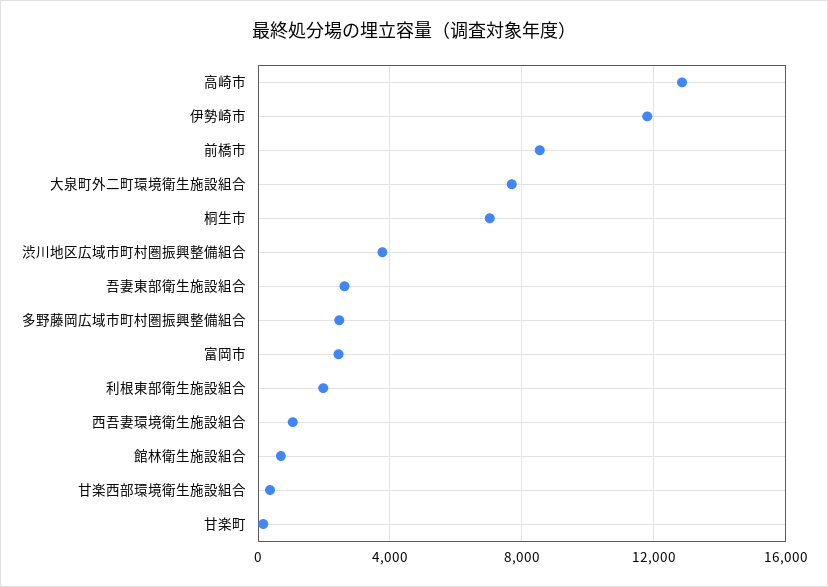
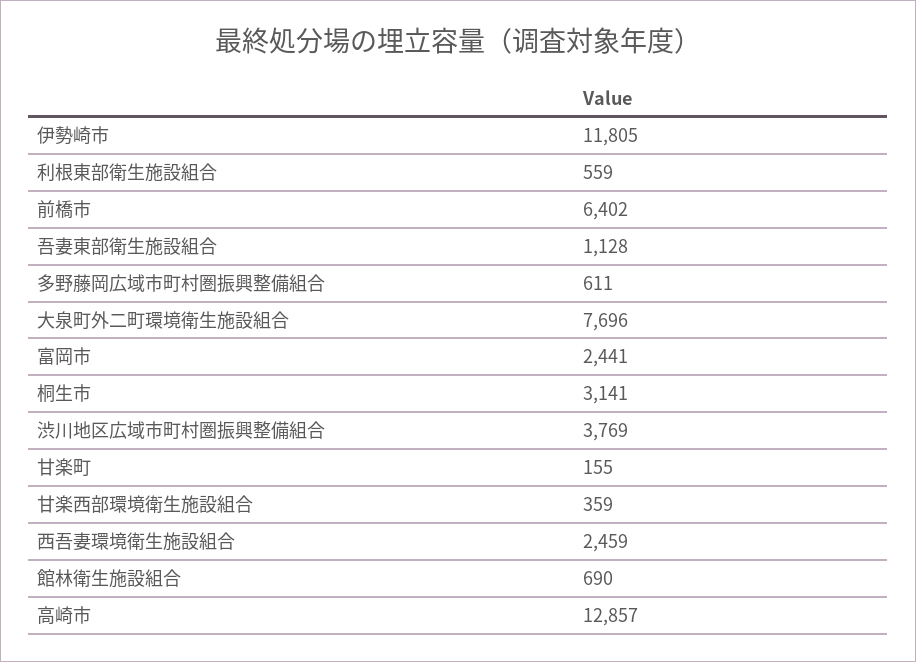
  {
    "高崎市": 12857,
    "伊勢崎市": 11805,
-   "前橋市": 8500,
+   "前橋市": 6402,
    "大泉町外二町環境衛生施設組合": 7696,
-   "桐生市": 7000,
+   "桐生市": 3141,
    "渋川地区広域市町村圏振興整備組合": 3769,
-   "吾妻東部衛生施設組合": 2500,
+   "吾妻東部衛生施設組合": 1128,
-   "多野藤岡広域市町村圏振興整備組合": 2500,
+   "多野藤岡広域市町村圏振興整備組合": 611,
    "富岡市": 2441,
-   "利根東部衛生施設組合": 2000,
+   "利根東部衛生施設組合": 559,
-   "西吾妻環境衛生施設組合": 1000,
+   "西吾妻環境衛生施設組合": 2459,
    "館林衛生施設組合": 690,
    "甘楽西部環境衛生施設組合": 359,
    "甘楽町": 155
  }

